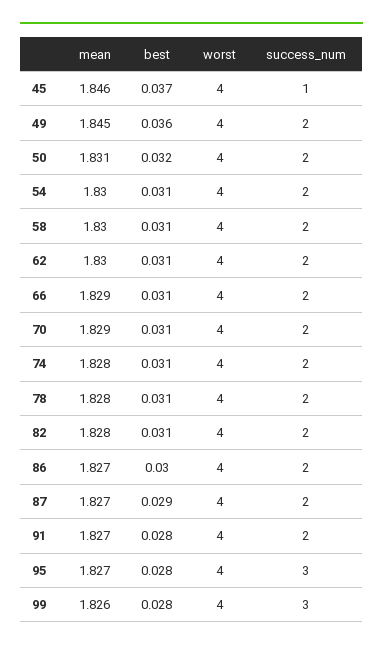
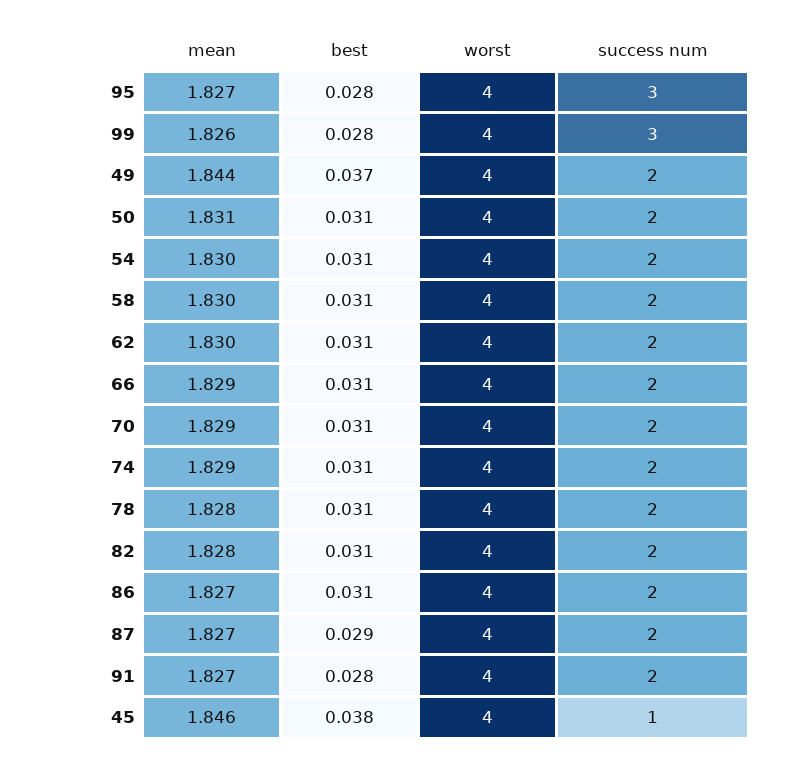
  {
    "mean": {
      "45": 1.846,
-     "49": 1.845,
+     "49": 1.844,
      "50": 1.831,
      "54": 1.83,
      "58": 1.83,
      "62": 1.83,
      "66": 1.829,
      "70": 1.829,
-     "74": 1.828,
+     "74": 1.829,
      "78": 1.828,
      "82": 1.828,
      "86": 1.827,
      "87": 1.827,
      "91": 1.827,
      "95": 1.827,
      "99": 1.826
    },
    "best": {
-     "45": 0.037,
+     "45": 0.038,
-     "49": 0.036,
+     "49": 0.037,
-     "50": 0.032,
+     "50": 0.031,
      "54": 0.031,
      "58": 0.031,
      "62": 0.031,
      "66": 0.031,
      "70": 0.031,
      "74": 0.031,
      "78": 0.031,
      "82": 0.031,
-     "86": 0.03,
+     "86": 0.031,
      "87": 0.029,
      "91": 0.028,
      "95": 0.028,
      "99": 0.028
    },
    "worst": {
      "45": 4,
      "49": 4,
      "50": 4,
      "54": 4,
      "58": 4,
      "62": 4,
      "66": 4,
      "70": 4,
      "74": 4,
      "78": 4,
      "82": 4,
      "86": 4,
      "87": 4,
      "91": 4,
      "95": 4,
      "99": 4
    },
    "success_num": {
      "45": 1,
      "49": 2,
      "50": 2,
      "54": 2,
      "58": 2,
      "62": 2,
      "66": 2,
      "70": 2,
      "74": 2,
      "78": 2,
      "82": 2,
      "86": 2,
      "87": 2,
      "91": 2,
      "95": 3,
      "99": 3
    }
  }

